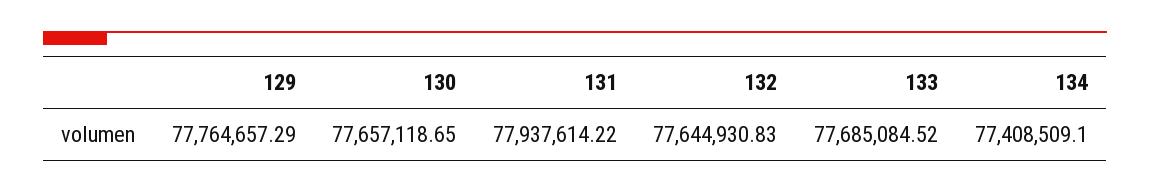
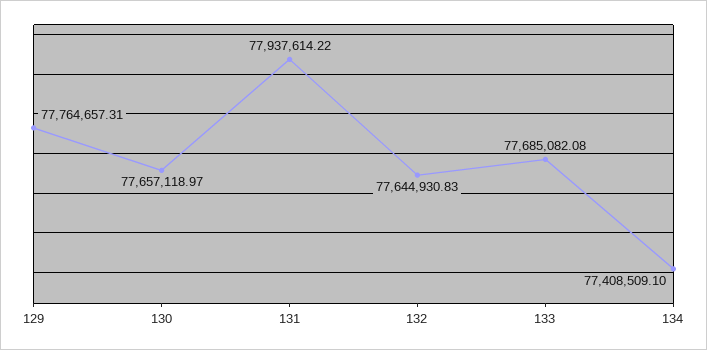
  {
-   "129": 77764657.29,
+   "129": 77764657.31,
-   "130": 77657118.65,
+   "130": 77657118.97,
    "131": 77937614.22,
    "132": 77644930.83,
-   "133": 77685084.52,
+   "133": 77685082.08,
    "134": 77408509.1
  }

